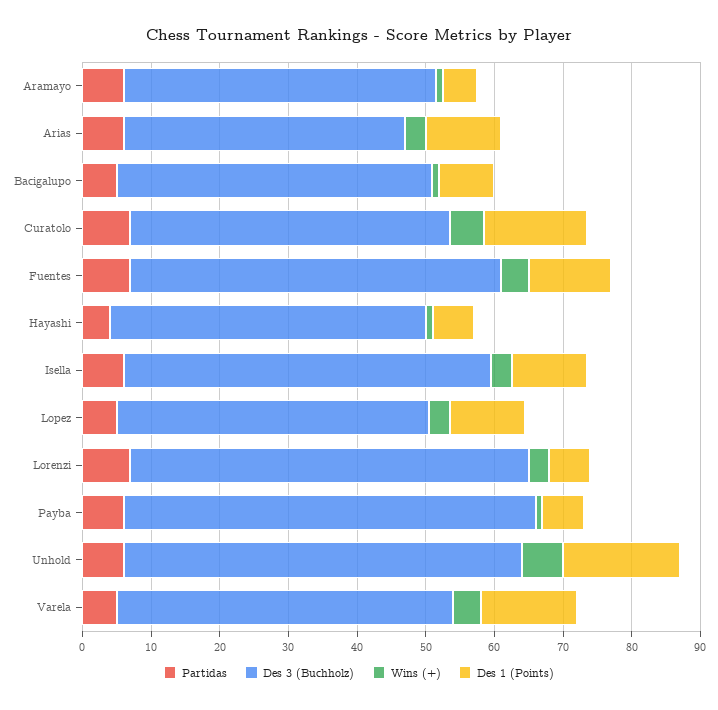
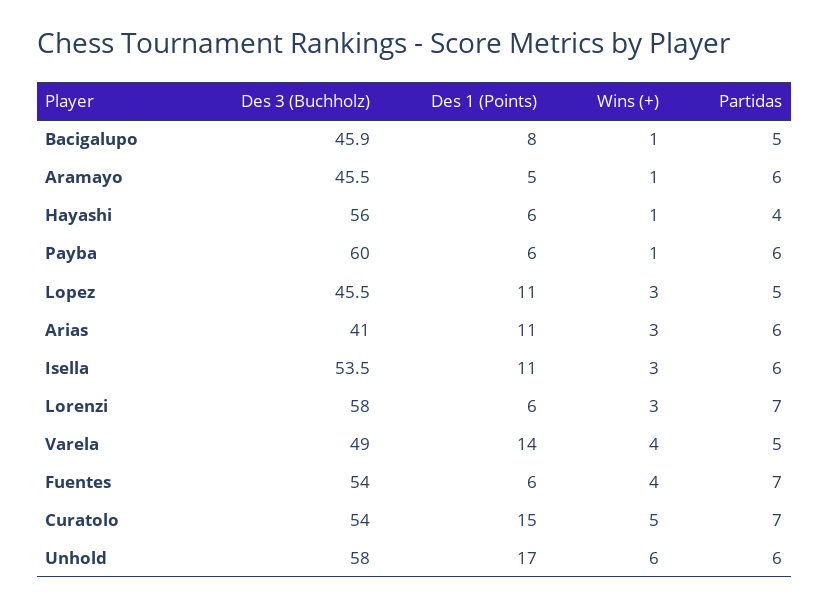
  {
    "Partidas": {
      "Aramayo": 6,
      "Arias": 6,
      "Bacigalupo": 5,
      "Curatolo": 7,
      "Fuentes": 7,
      "Hayashi": 4,
      "Isella": 6,
      "Lopez": 5,
      "Lorenzi": 7,
      "Payba": 6,
      "Unhold": 6,
      "Varela": 5
    },
    "Des 3 (Buchholz)": {
      "Aramayo": 45.5,
      "Arias": 41,
      "Bacigalupo": 45.9,
-     "Curatolo": 46,
+     "Curatolo": 54,
      "Fuentes": 54,
-     "Hayashi": 46,
+     "Hayashi": 56,
      "Isella": 53.5,
      "Lopez": 45.5,
      "Lorenzi": 58,
      "Payba": 60,
      "Unhold": 58,
      "Varela": 49
    },
    "Wins (+)": {
      "Aramayo": 1,
      "Arias": 3,
      "Bacigalupo": 1,
      "Curatolo": 5,
      "Fuentes": 4,
      "Hayashi": 1,
      "Isella": 3,
      "Lopez": 3,
      "Lorenzi": 3,
      "Payba": 1,
      "Unhold": 6,
      "Varela": 4
    },
    "Des 1 (Points)": {
      "Aramayo": 5,
      "Arias": 11,
      "Bacigalupo": 8,
      "Curatolo": 15,
-     "Fuentes": 12,
+     "Fuentes": 6,
      "Hayashi": 6,
      "Isella": 11,
      "Lopez": 11,
      "Lorenzi": 6,
      "Payba": 6,
      "Unhold": 17,
      "Varela": 14
    }
  }

